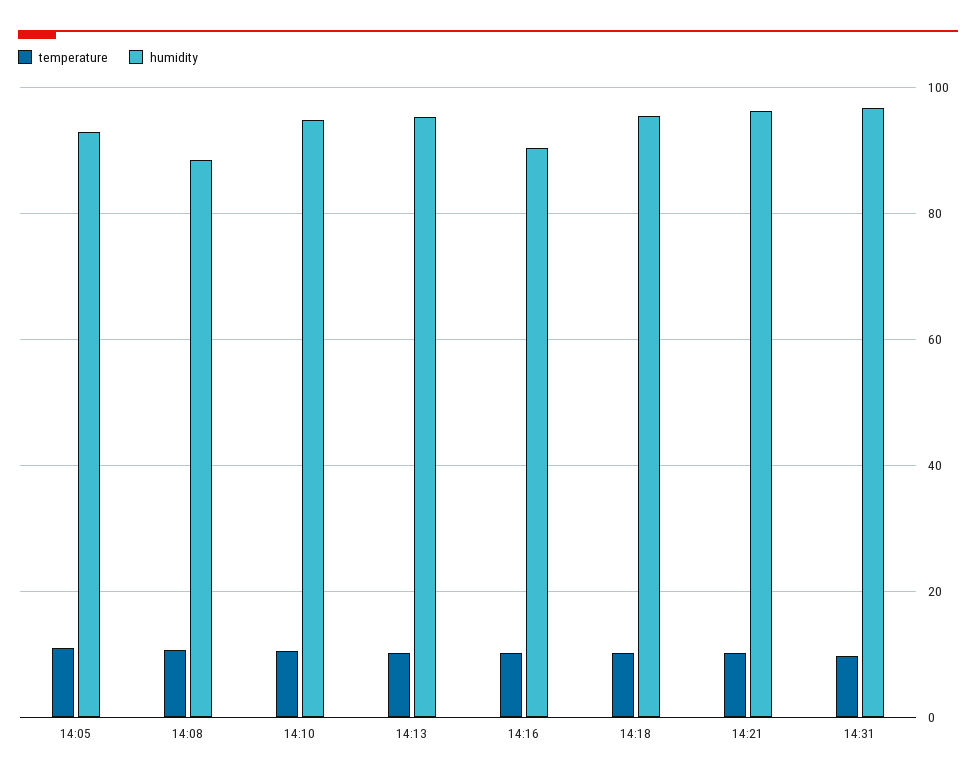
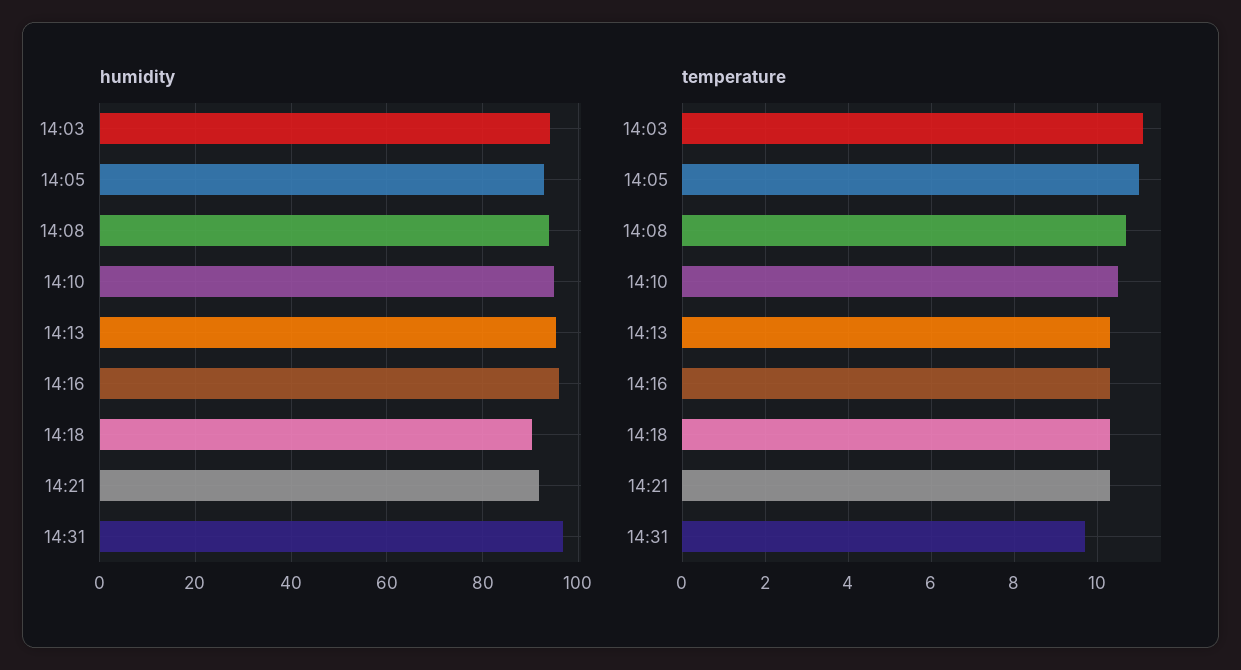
  {
    "temperature": {
      "14:05": 11,
      "14:08": 10.5,
      "14:10": 10.5,
      "14:13": 10.5,
      "14:16": 10.5,
      "14:18": 10.5,
      "14:21": 10.5,
-     "14:31": 9.5
+     "14:31": 9.5,
+     "14:03": 11
    },
    "humidity": {
      "14:05": 92,
-     "14:08": 88,
+     "14:08": 94,
      "14:10": 94,
      "14:13": 96,
-     "14:16": 90,
+     "14:16": 96,
-     "14:18": 96,
+     "14:18": 90,
-     "14:21": 96,
+     "14:21": 92,
-     "14:31": 96
+     "14:31": 96,
+     "14:03": 94
    }
  }

